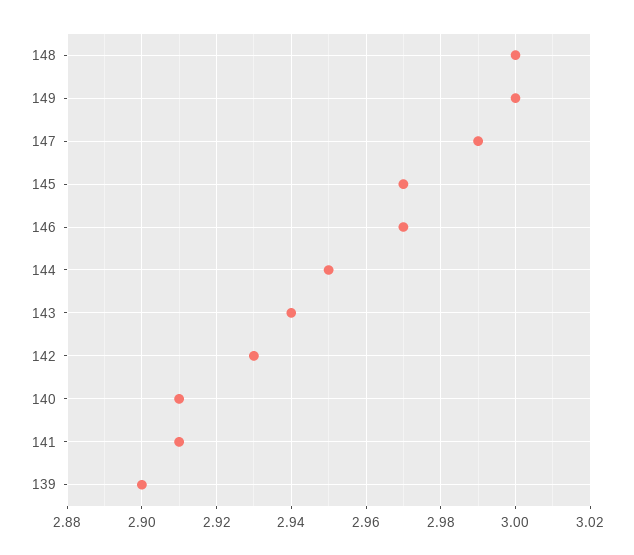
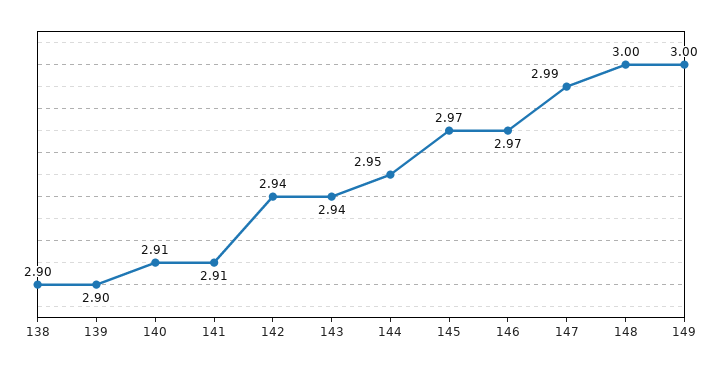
  {
    "148": 3,
    "149": 3,
    "147": 2.99,
    "145": 2.97,
    "146": 2.97,
    "144": 2.95,
    "143": 2.94,
-   "142": 2.93,
+   "142": 2.94,
    "140": 2.91,
    "141": 2.91,
-   "139": 2.9
+   "139": 2.9,
+   "138": 2.9
  }

